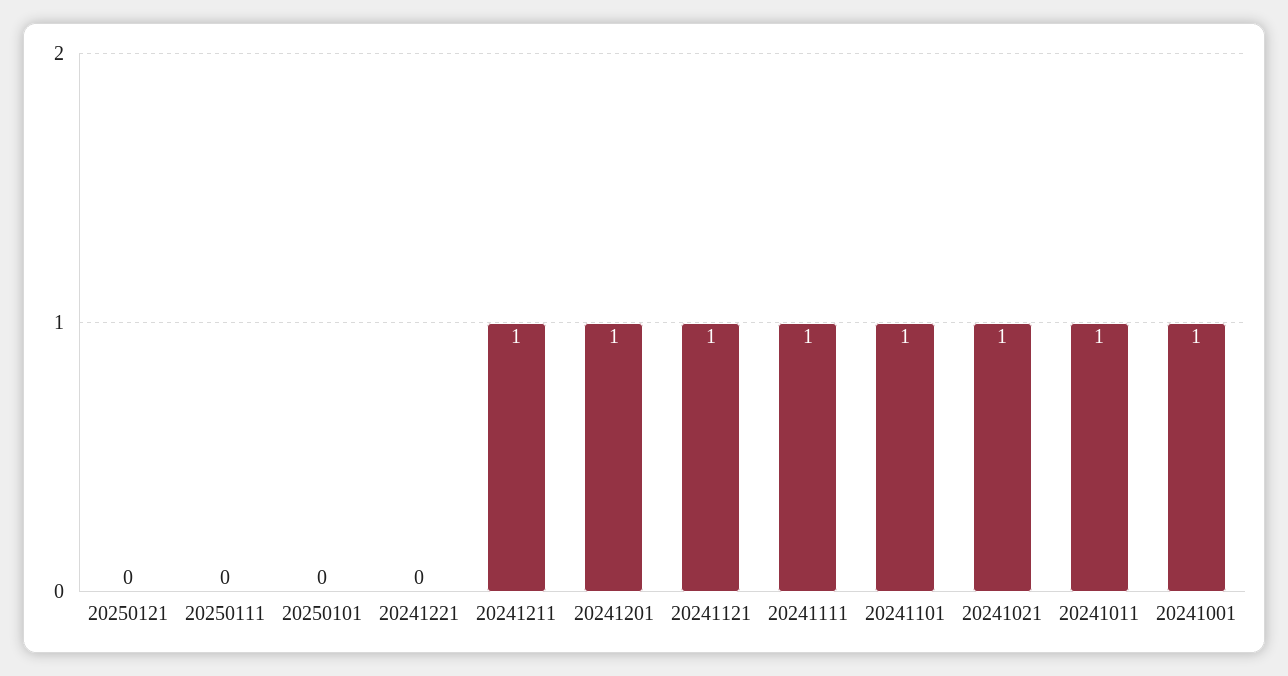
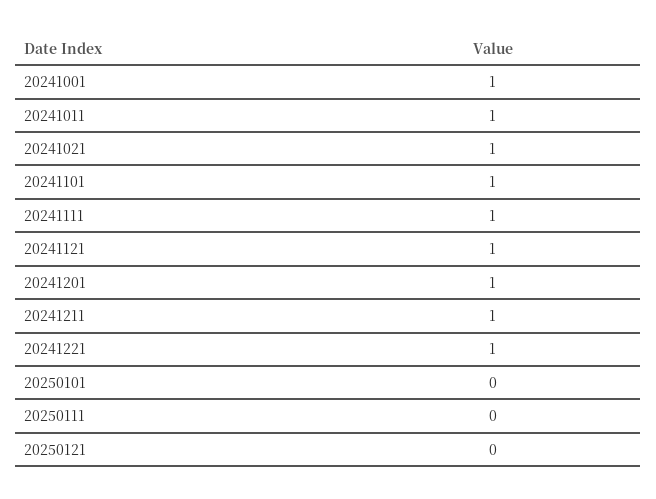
  {
    "20250121": 0,
    "20250111": 0,
    "20250101": 0,
-   "20241221": 0,
+   "20241221": 1,
    "20241211": 1,
    "20241201": 1,
    "20241121": 1,
    "20241111": 1,
    "20241101": 1,
    "20241021": 1,
    "20241011": 1,
    "20241001": 1
  }

